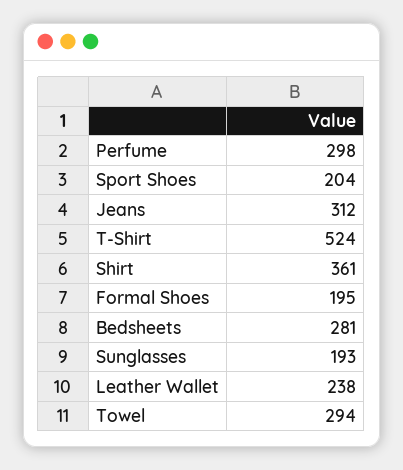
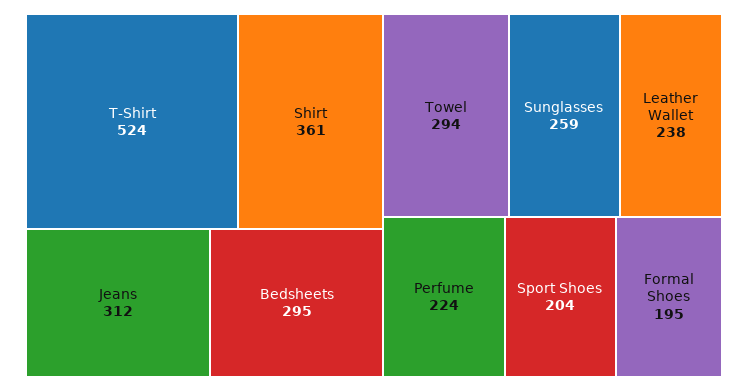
  {
-   "Perfume": 298,
+   "Perfume": 224,
    "Sport Shoes": 204,
    "Jeans": 312,
    "T-Shirt": 524,
    "Shirt": 361,
    "Formal Shoes": 195,
-   "Bedsheets": 281,
+   "Bedsheets": 295,
-   "Sunglasses": 193,
+   "Sunglasses": 259,
    "Leather Wallet": 238,
    "Towel": 294
  }

